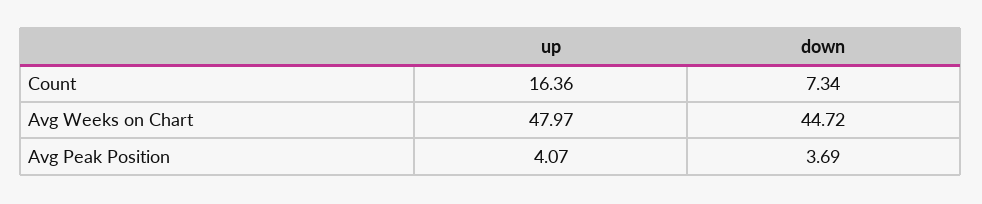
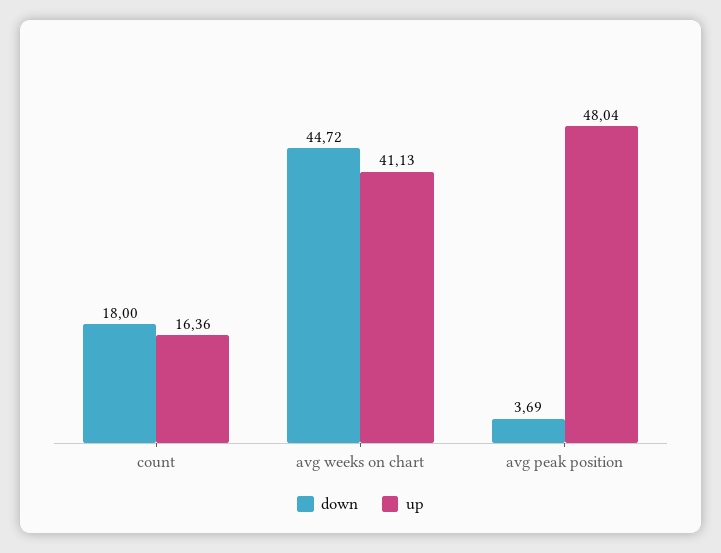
  {
    "up": {
      "Count": 16.36,
-     "Avg Weeks on Chart": 47.97,
+     "Avg Weeks on Chart": 41.13,
-     "Avg Peak Position": 4.07
+     "Avg Peak Position": 48.04
    },
    "down": {
-     "Count": 7.34,
+     "Count": 18,
      "Avg Weeks on Chart": 44.72,
      "Avg Peak Position": 3.69
    }
  }

